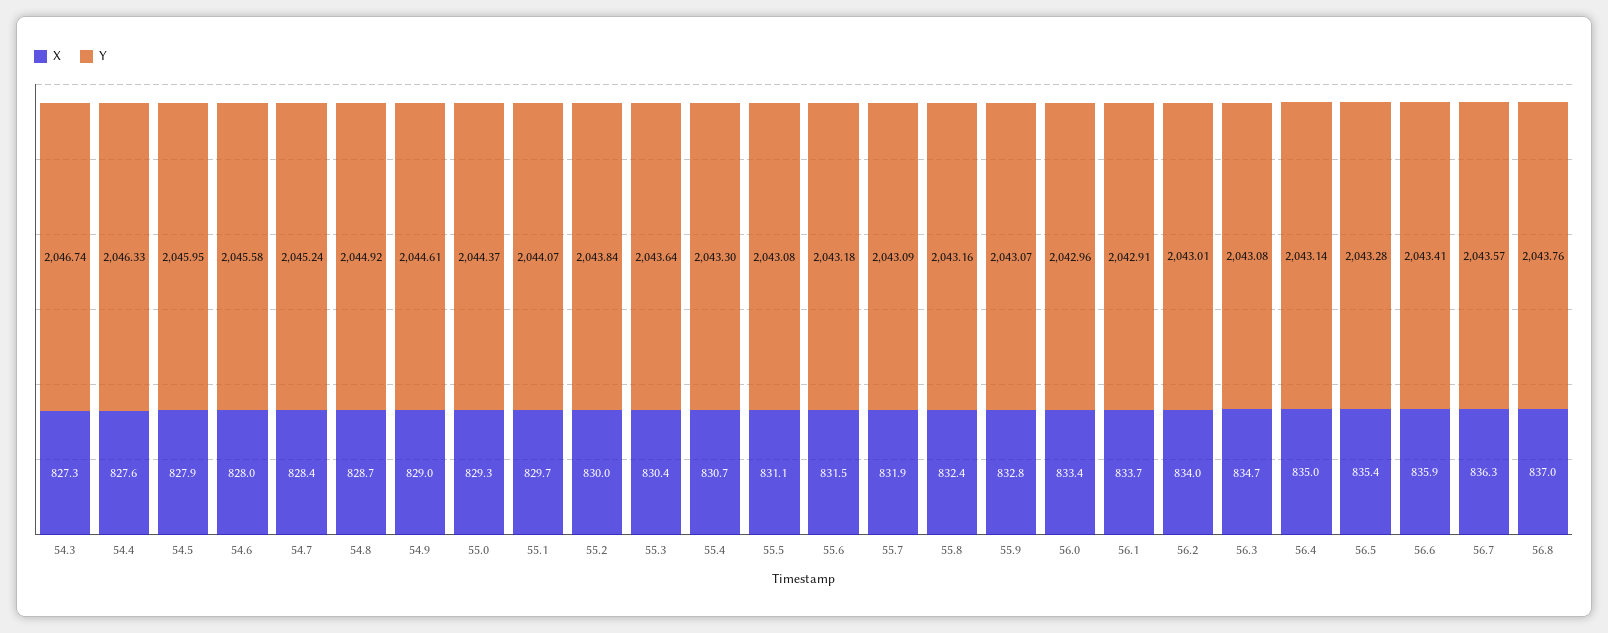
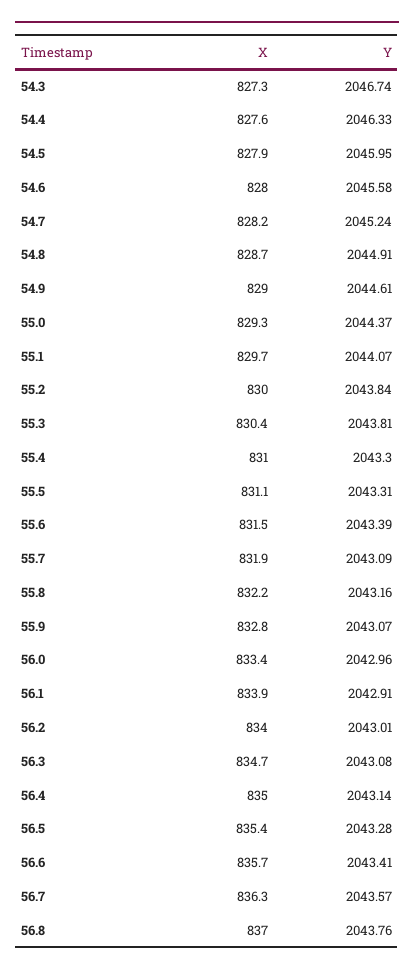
  {
    "X": {
      "54.3": 827.3,
      "54.4": 827.6,
      "54.5": 827.9,
      "54.6": 828,
-     "54.7": 828.4,
+     "54.7": 828.2,
      "54.8": 828.7,
      "54.9": 829,
      "55.0": 829.3,
      "55.1": 829.7,
      "55.2": 830,
      "55.3": 830.4,
-     "55.4": 830.7,
+     "55.4": 831,
      "55.5": 831.1,
      "55.6": 831.5,
      "55.7": 831.9,
-     "55.8": 832.4,
+     "55.8": 832.2,
      "55.9": 832.8,
      "56.0": 833.4,
-     "56.1": 833.7,
+     "56.1": 833.9,
      "56.2": 834,
      "56.3": 834.7,
      "56.4": 835,
      "56.5": 835.4,
-     "56.6": 835.9,
+     "56.6": 835.7,
      "56.7": 836.3,
      "56.8": 837
    },
    "Y": {
      "54.3": 2046.74,
      "54.4": 2046.33,
      "54.5": 2045.95,
      "54.6": 2045.58,
      "54.7": 2045.24,
-     "54.8": 2044.92,
+     "54.8": 2044.91,
      "54.9": 2044.61,
      "55.0": 2044.37,
      "55.1": 2044.07,
      "55.2": 2043.84,
-     "55.3": 2043.64,
+     "55.3": 2043.81,
      "55.4": 2043.3,
-     "55.5": 2043.08,
+     "55.5": 2043.31,
-     "55.6": 2043.18,
+     "55.6": 2043.39,
      "55.7": 2043.09,
      "55.8": 2043.16,
      "55.9": 2043.07,
      "56.0": 2042.96,
      "56.1": 2042.91,
      "56.2": 2043.01,
      "56.3": 2043.08,
      "56.4": 2043.14,
      "56.5": 2043.28,
      "56.6": 2043.41,
      "56.7": 2043.57,
      "56.8": 2043.76
    }
  }

